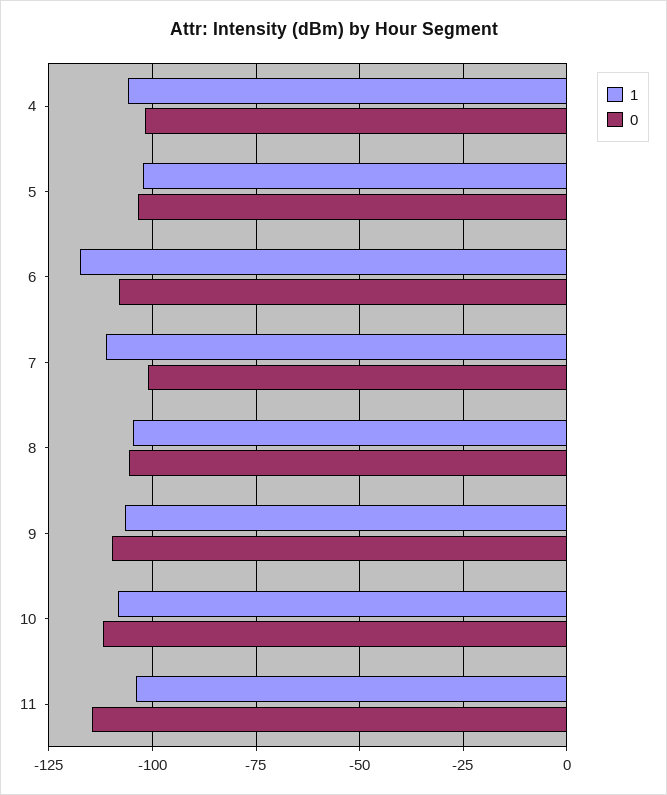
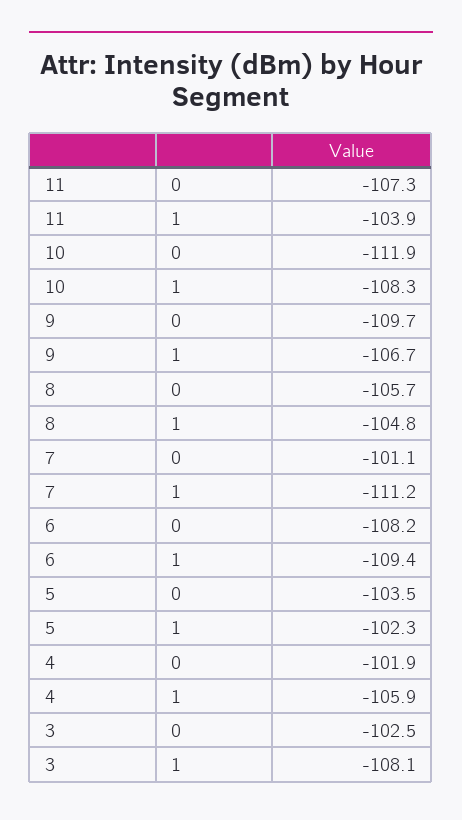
  {
    "1": {
      "4": -105.9,
      "5": -102.3,
-     "6": -117.5,
+     "6": -109.4,
      "7": -111.2,
      "8": -104.8,
      "9": -106.7,
      "10": -108.3,
-     "11": -103.9
+     "11": -103.9,
+     "3": -108.1
    },
    "0": {
      "4": -101.9,
      "5": -103.5,
      "6": -108.2,
      "7": -101.1,
      "8": -105.7,
      "9": -109.7,
      "10": -111.9,
-     "11": -115
+     "11": -107.3,
+     "3": -102.5
    }
  }

